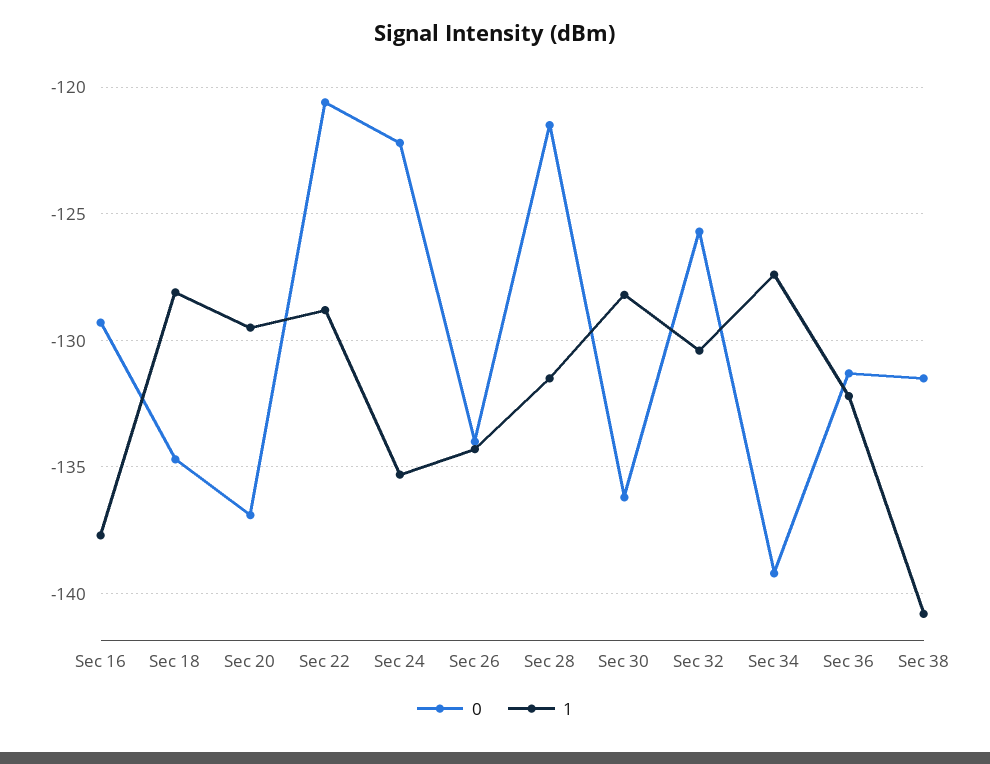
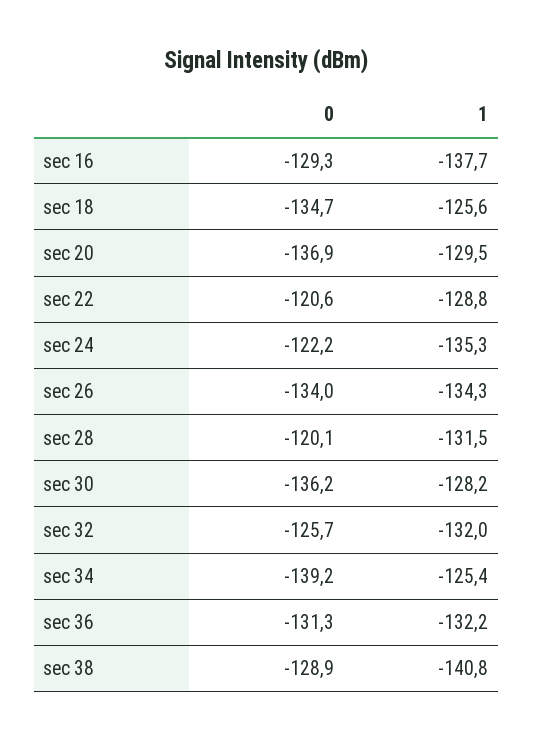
  {
    "0": {
      "Sec 16": -129.3,
      "Sec 18": -134.7,
      "Sec 20": -136.9,
      "Sec 22": -120.6,
      "Sec 24": -122.2,
      "Sec 26": -134,
-     "Sec 28": -121.5,
+     "Sec 28": -120.1,
      "Sec 30": -136.2,
      "Sec 32": -125.7,
      "Sec 34": -139.2,
      "Sec 36": -131.3,
-     "Sec 38": -131.5
+     "Sec 38": -128.9
    },
    "1": {
      "Sec 16": -137.7,
-     "Sec 18": -128,
+     "Sec 18": -125.6,
      "Sec 20": -129.5,
      "Sec 22": -128.8,
      "Sec 24": -135.3,
      "Sec 26": -134.3,
      "Sec 28": -131.5,
      "Sec 30": -128.2,
-     "Sec 32": -130.5,
+     "Sec 32": -132,
-     "Sec 34": -127.5,
+     "Sec 34": -125.4,
      "Sec 36": -132.2,
      "Sec 38": -140.8
    }
  }

